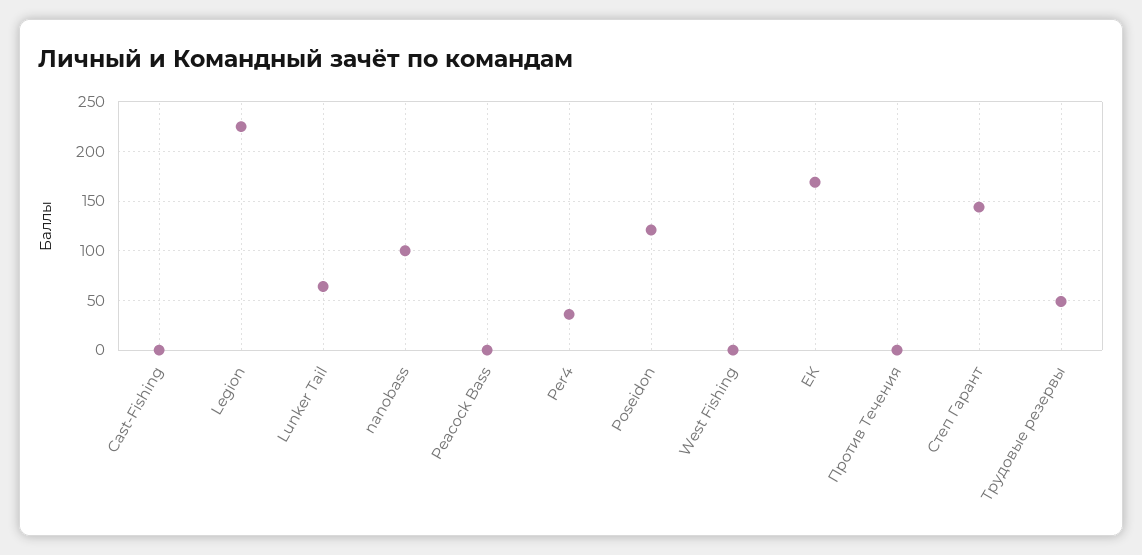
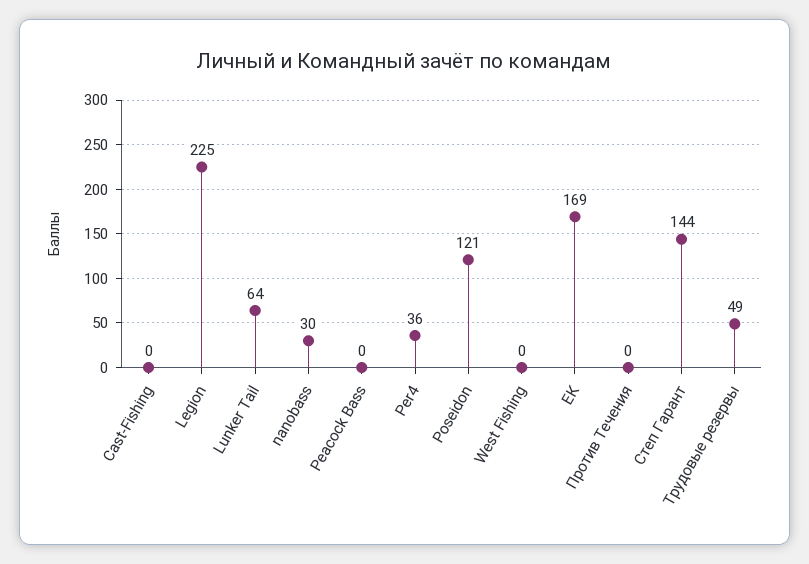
  {
    "Cast-Fishing": 0,
    "Legion": 225,
    "Lunker Tail": 64,
-   "nanobass": 100,
+   "nanobass": 30,
    "Peacock Bass": 0,
    "Per4": 36,
    "Poseidon": 121,
    "West Fishing": 0,
    "ЕК": 169,
    "Против Течения": 0,
    "Степ Гарант": 144,
    "Трудовые резервы": 49
  }

